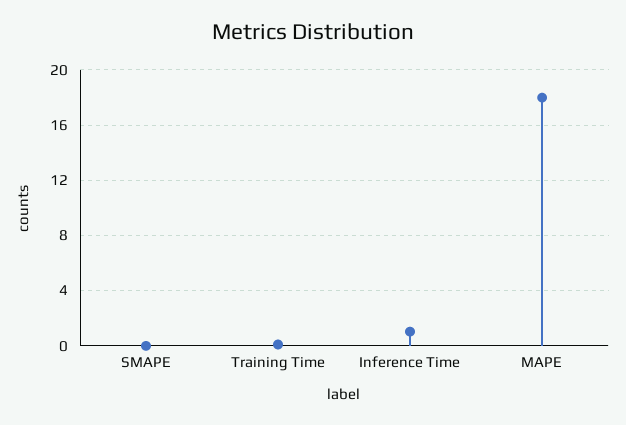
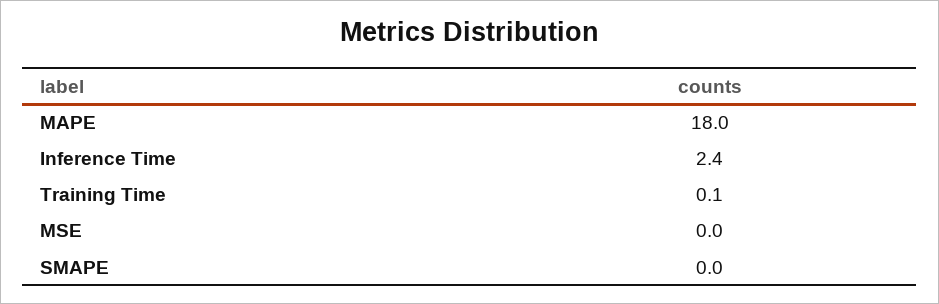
  {
    "SMAPE": 0,
    "Training Time": 0.1,
-   "Inference Time": 1,
+   "Inference Time": 2.4,
-   "MAPE": 18
+   "MAPE": 18,
+   "MSE": 0
  }

